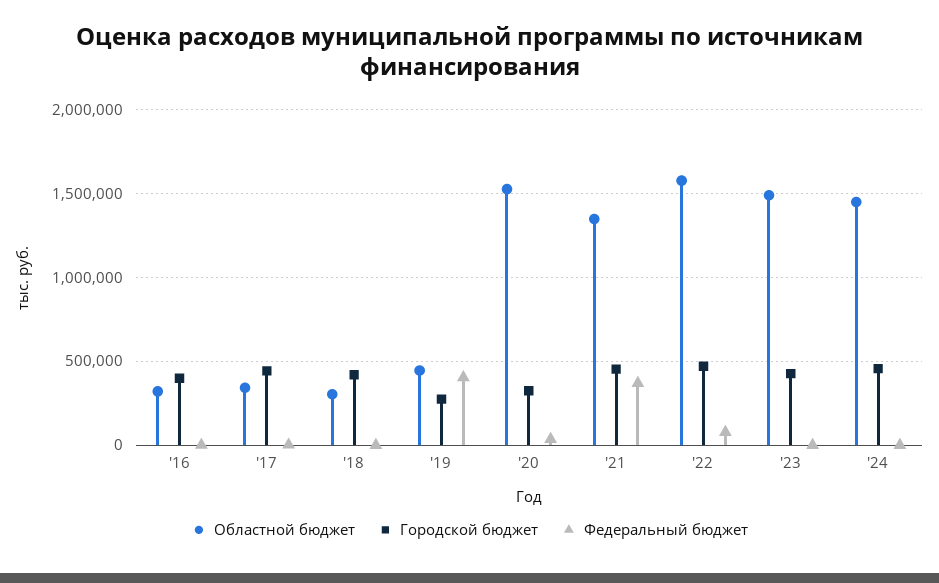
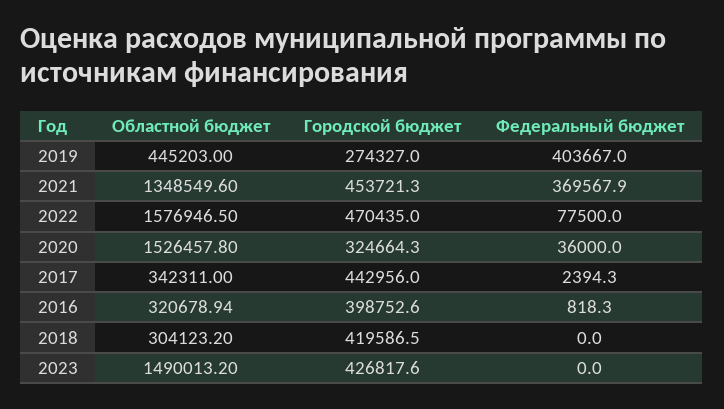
  {
    "Областной бюджет": {
      "'16": 320678.94,
      "'17": 342311,
      "'18": 304123.2,
      "'19": 445203,
      "'20": 1526457.8,
      "'21": 1348549.6,
      "'22": 1576946.5,
-     "'23": 1490013.2,
+     "'23": 1490013.2
-     "'24": 1450000
    },
    "Городской бюджет": {
      "'16": 398752.6,
      "'17": 442956,
      "'18": 419586.5,
      "'19": 274327,
      "'20": 324664.3,
      "'21": 453721.3,
      "'22": 470435,
-     "'23": 426817.6,
+     "'23": 426817.6
-     "'24": 450000
    },
    "Федеральный бюджет": {
      "'16": 818.3,
      "'17": 2394.3,
      "'18": 0,
      "'19": 403667,
      "'20": 36000,
      "'21": 369567.9,
      "'22": 77500,
-     "'23": 0,
+     "'23": 0
-     "'24": 0
    }
  }

